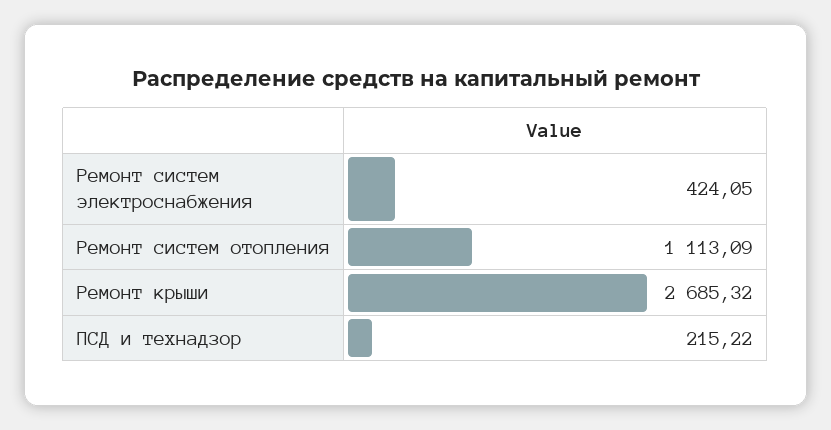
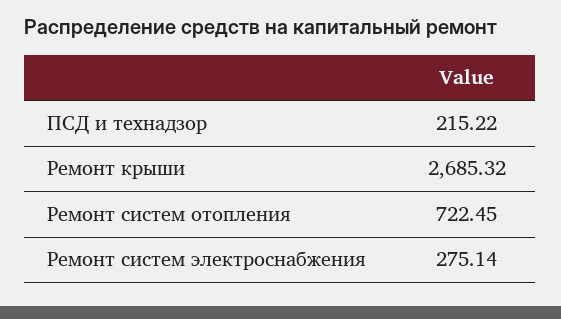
  {
-   "Ремонт систем электроснабжения": 424.05,
+   "Ремонт систем электроснабжения": 275.14,
-   "Ремонт систем отопления": 1113.09,
+   "Ремонт систем отопления": 722.45,
    "Ремонт крыши": 2685.32,
    "ПСД и технадзор": 215.22
  }

